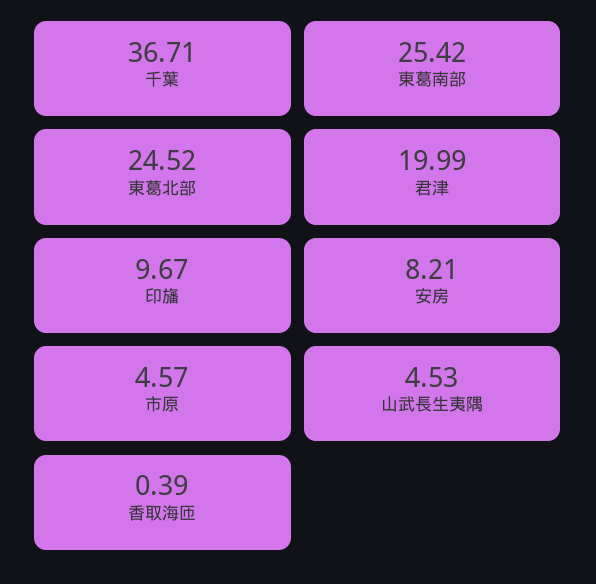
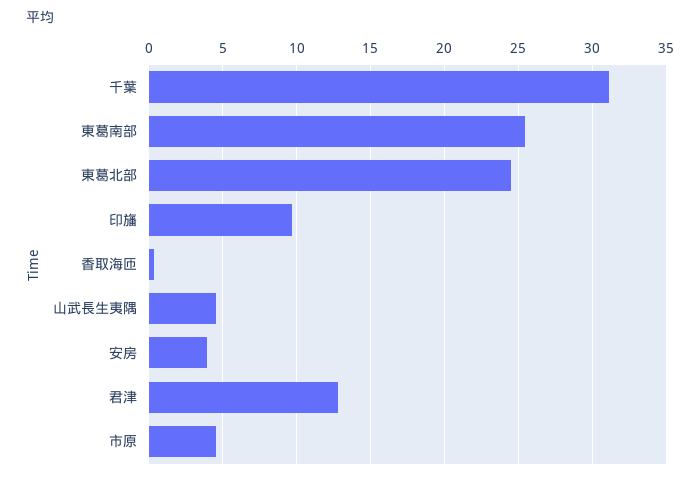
  {
-   "千葉": 36.71,
+   "千葉": 31,
    "東葛南部": 25.42,
    "東葛北部": 24.52,
-   "君津": 19.99,
+   "君津": 13,
    "印旛": 9.67,
-   "安房": 8.21,
+   "安房": 4,
    "市原": 4.57,
    "山武長生夷隅": 4.53,
    "香取海匝": 0.39
  }

